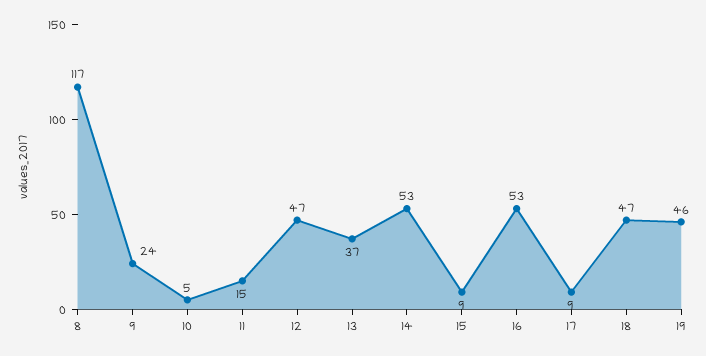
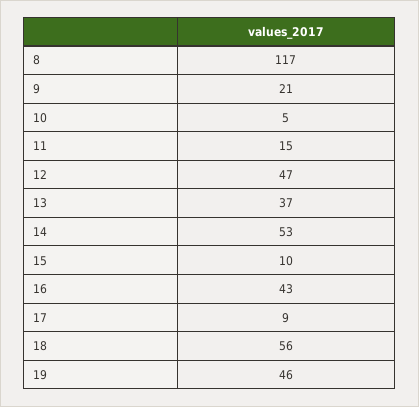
  {
    "8": 117,
-   "9": 24,
+   "9": 21,
    "10": 5,
    "11": 15,
    "12": 47,
    "13": 37,
    "14": 53,
-   "15": 9,
+   "15": 10,
-   "16": 53,
+   "16": 43,
    "17": 9,
-   "18": 47,
+   "18": 56,
    "19": 46
  }

